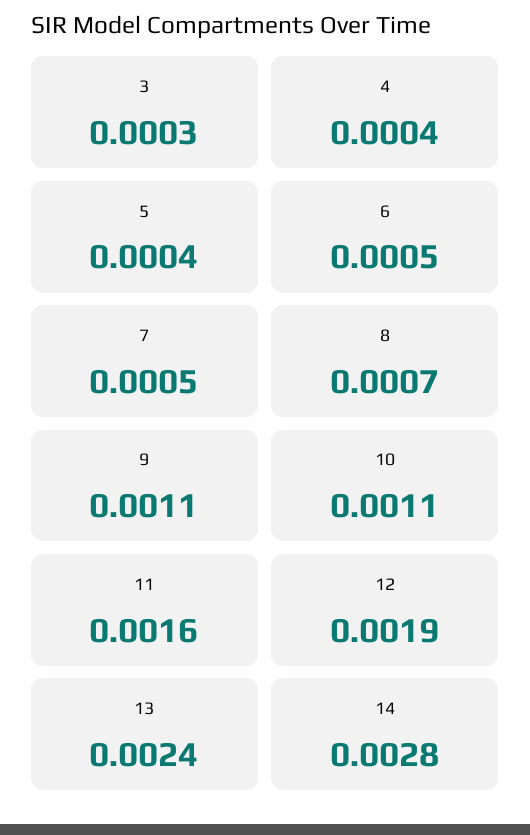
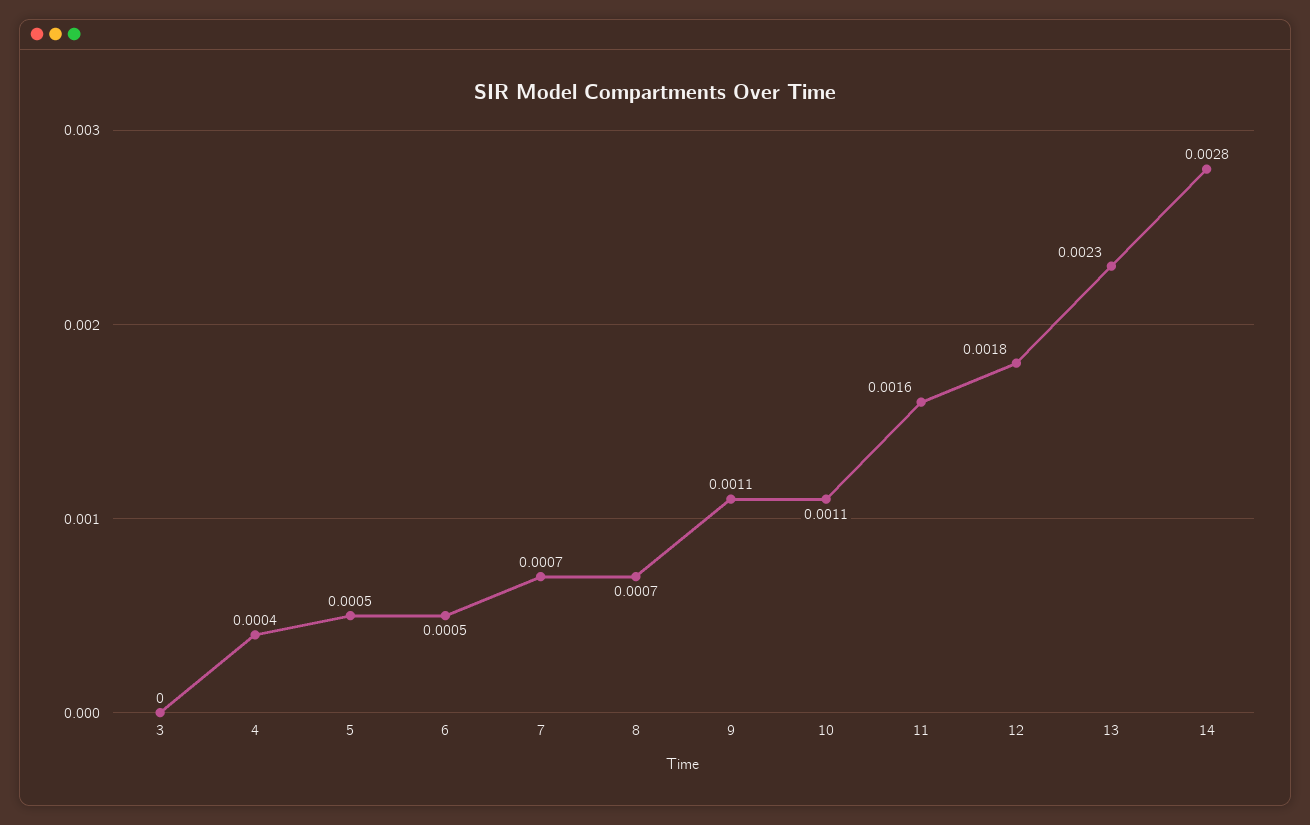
  {
-   "3": 0.0003,
+   "3": 0,
    "4": 0.0004,
-   "5": 0.0004,
+   "5": 0.0005,
    "6": 0.0005,
-   "7": 0.0005,
+   "7": 0.0007,
    "8": 0.0007,
    "9": 0.0011,
    "10": 0.0011,
    "11": 0.0016,
-   "12": 0.0019,
+   "12": 0.0018,
-   "13": 0.0024,
+   "13": 0.0023,
    "14": 0.0028
  }

